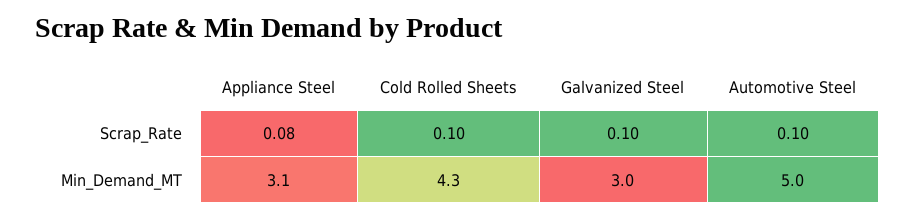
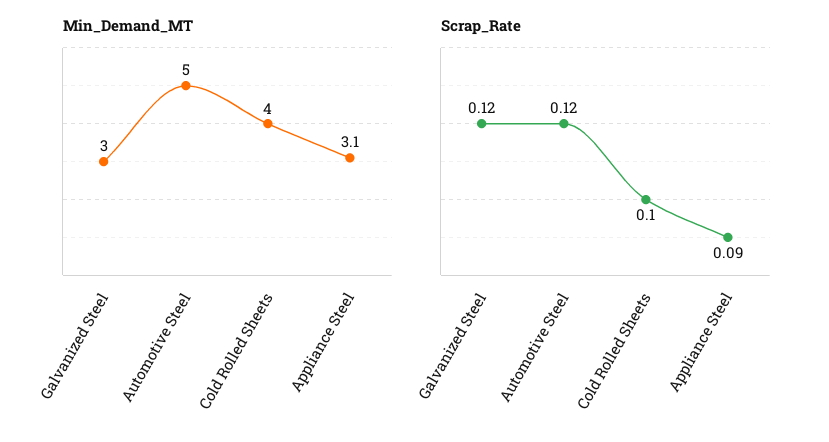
  {
    "Scrap_Rate": {
-     "Appliance Steel": 0.08,
+     "Appliance Steel": 0.09,
      "Cold Rolled Sheets": 0.1,
-     "Galvanized Steel": 0.1,
+     "Galvanized Steel": 0.12,
-     "Automotive Steel": 0.1
+     "Automotive Steel": 0.12
    },
    "Min_Demand_MT": {
      "Appliance Steel": 3.1,
-     "Cold Rolled Sheets": 4.3,
+     "Cold Rolled Sheets": 4,
      "Galvanized Steel": 3,
      "Automotive Steel": 5
    }
  }

